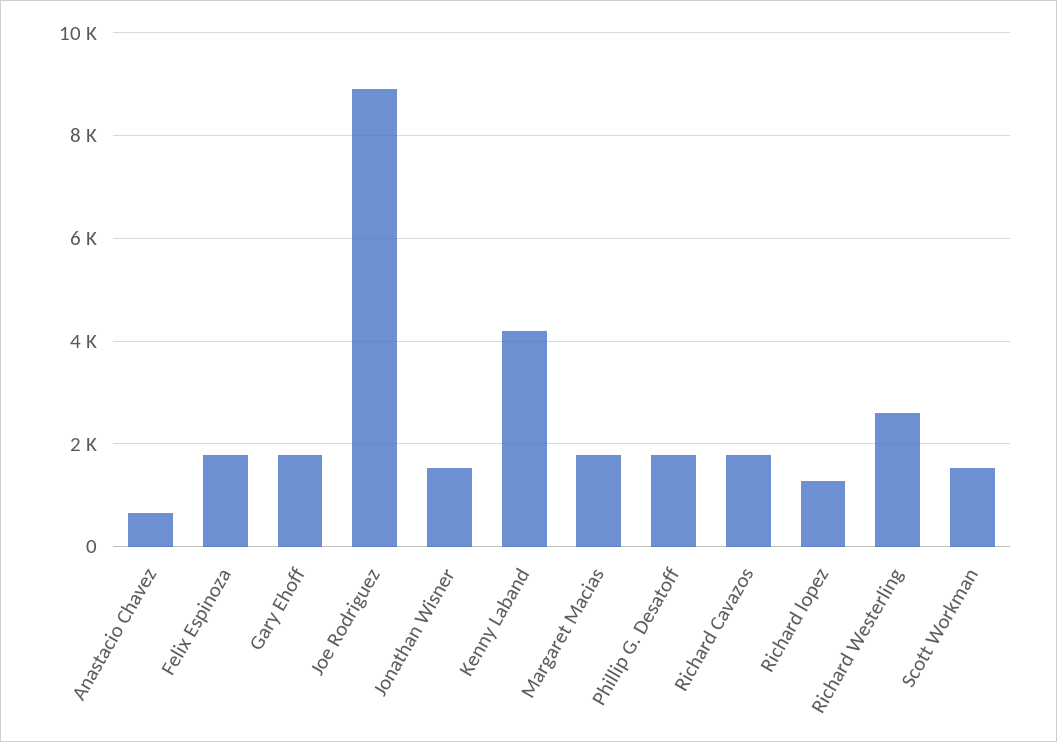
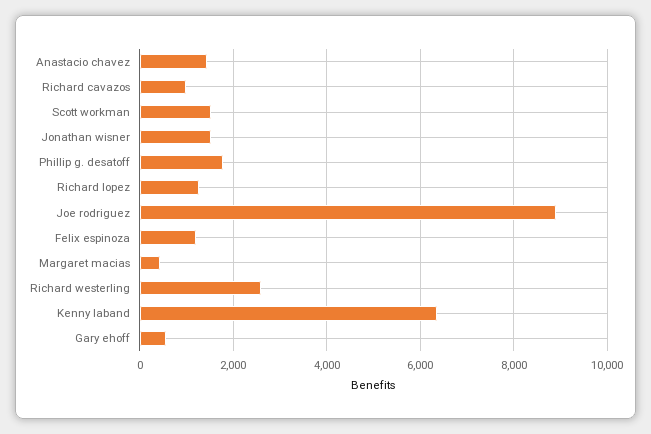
  {
-   "Anastacio Chavez": 600,
+   "Anastacio Chavez": 1400,
-   "Felix Espinoza": 1800,
+   "Felix Espinoza": 1200,
-   "Gary Ehoff": 1800,
+   "Gary Ehoff": 600,
    "Joe Rodriguez": 9000,
    "Jonathan Wisner": 1600,
-   "Kenny Laband": 4200,
+   "Kenny Laband": 6400,
-   "Margaret Macias": 1800,
+   "Margaret Macias": 400,
    "Phillip G. Desatoff": 1800,
-   "Richard Cavazos": 1800,
+   "Richard Cavazos": 1000,
    "Richard lopez": 1200,
    "Richard Westerling": 2600,
    "Scott Workman": 1600
  }

